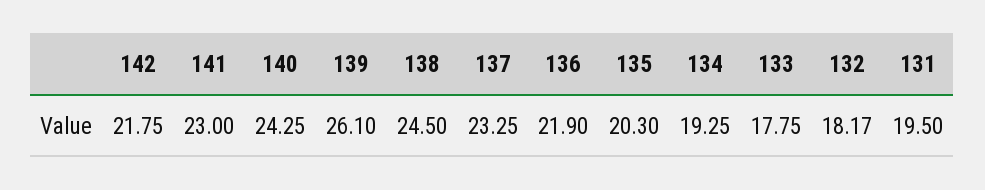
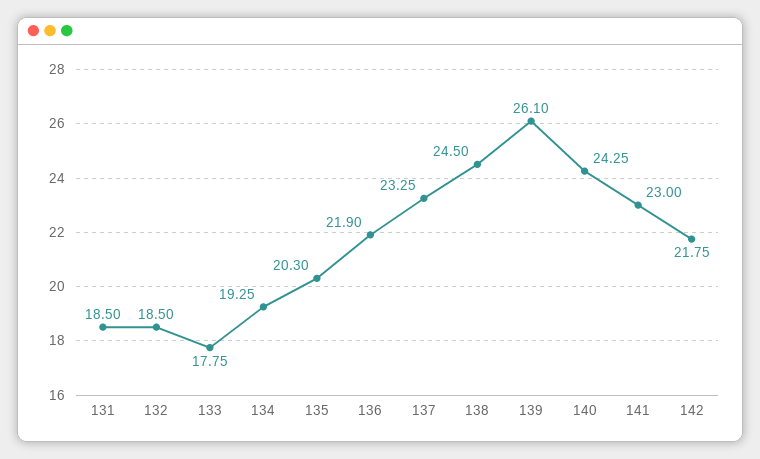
  {
    "142": 21.75,
    "141": 23,
    "140": 24.25,
    "139": 26.1,
    "138": 24.5,
    "137": 23.25,
    "136": 21.9,
    "135": 20.3,
    "134": 19.25,
    "133": 17.75,
-   "132": 18.17,
+   "132": 18.5,
-   "131": 19.5
+   "131": 18.5
  }

